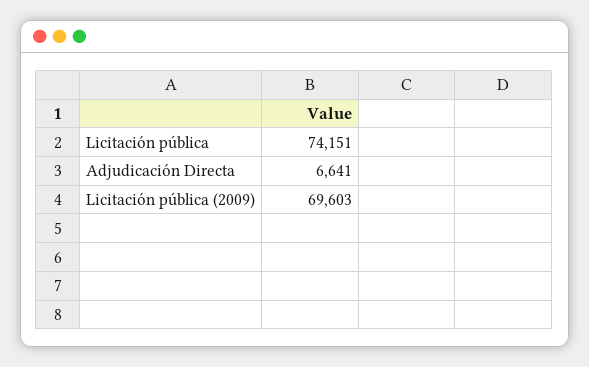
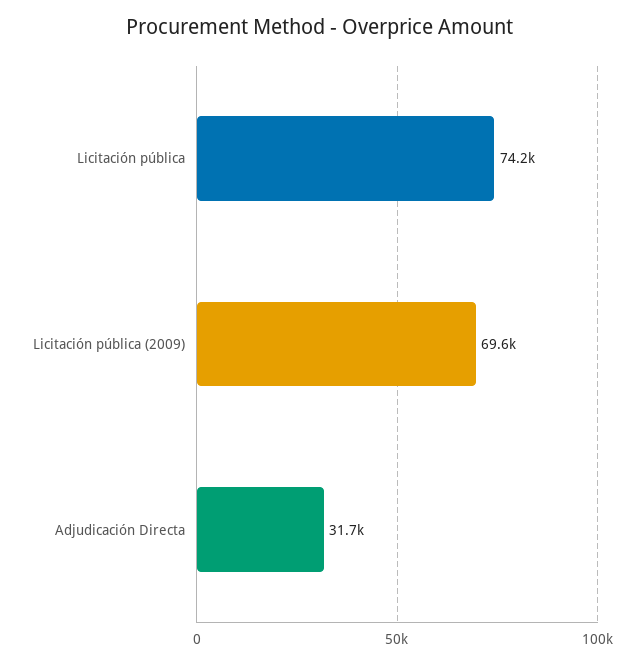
  {
    "Licitación pública": 74151,
-   "Adjudicación Directa": 6641,
+   "Adjudicación Directa": 31700,
    "Licitación pública (2009)": 69603
  }

